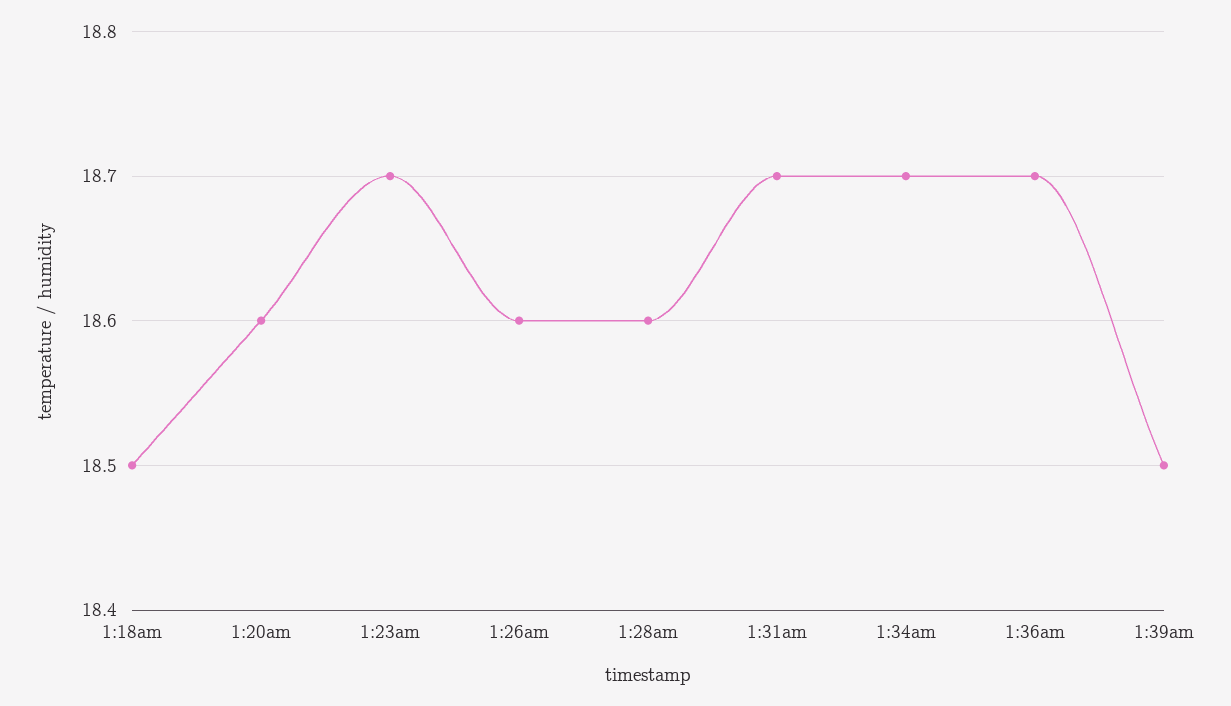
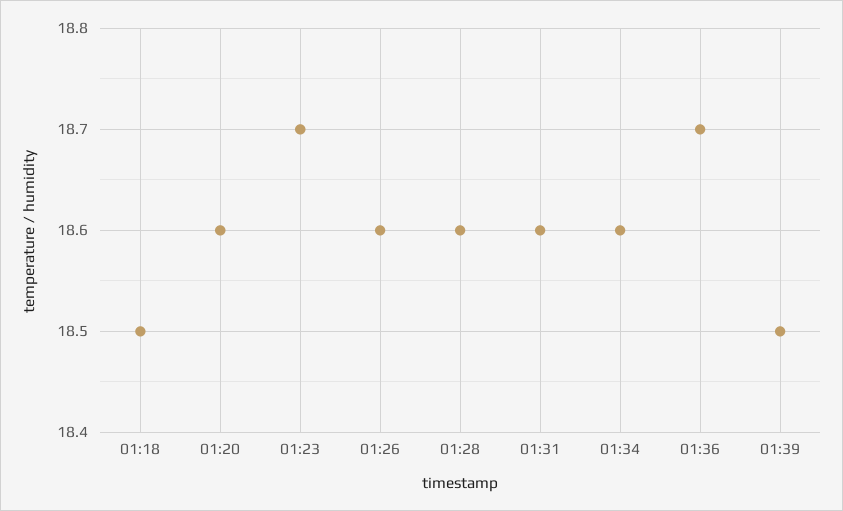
  {
    "1:18am": 18.5,
    "1:20am": 18.6,
    "1:23am": 18.7,
    "1:26am": 18.6,
    "1:28am": 18.6,
-   "1:31am": 18.7,
+   "1:31am": 18.6,
-   "1:34am": 18.7,
+   "1:34am": 18.6,
    "1:36am": 18.7,
    "1:39am": 18.5
  }

